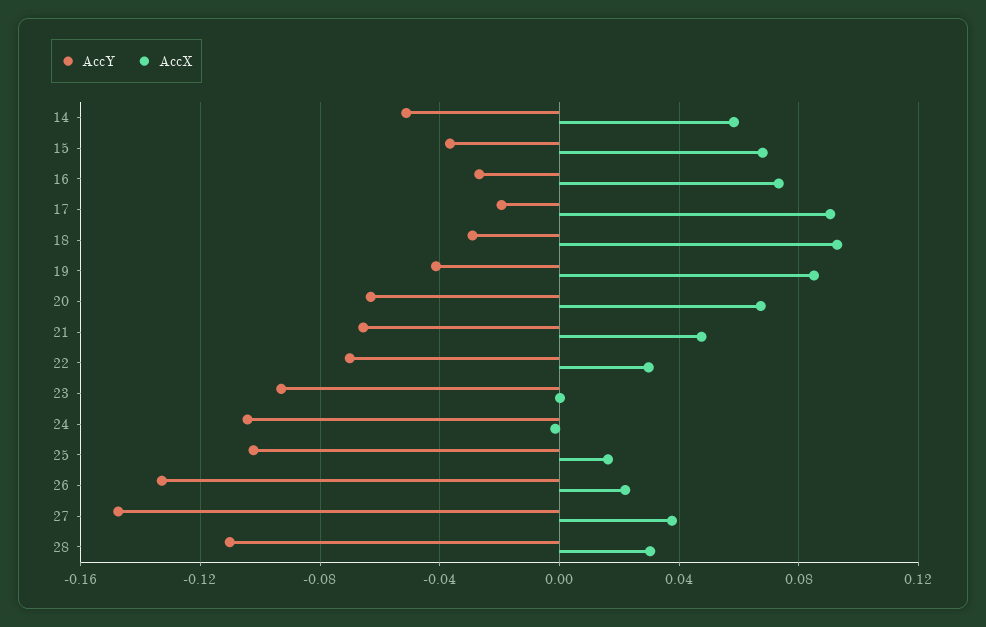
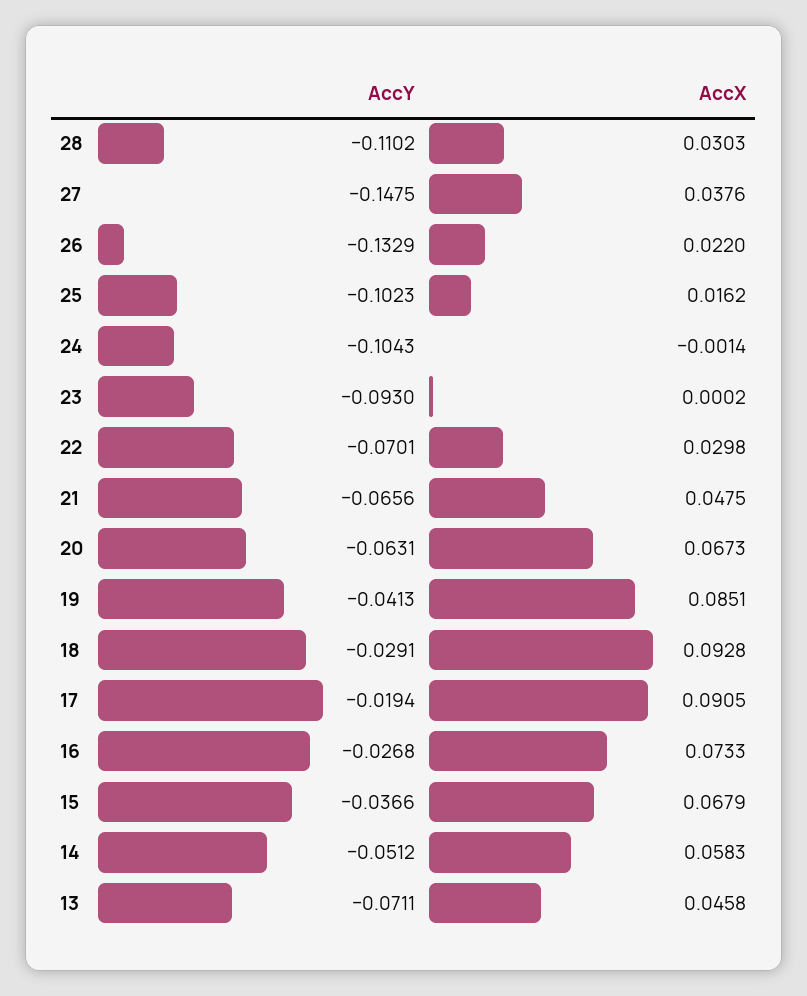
  {
    "AccY": {
      "14": -0.0512,
      "15": -0.0366,
      "16": -0.0268,
      "17": -0.0194,
      "18": -0.0291,
      "19": -0.0413,
      "20": -0.0631,
      "21": -0.0656,
      "22": -0.0701,
      "23": -0.093,
      "24": -0.1043,
      "25": -0.1023,
      "26": -0.1329,
      "27": -0.1475,
-     "28": -0.1102
+     "28": -0.1102,
+     "13": -0.0711
    },
    "AccX": {
      "14": 0.0583,
      "15": 0.0679,
      "16": 0.0733,
      "17": 0.0905,
      "18": 0.0928,
      "19": 0.0851,
      "20": 0.0673,
      "21": 0.0475,
      "22": 0.0298,
      "23": 0.0002,
      "24": -0.0014,
      "25": 0.0162,
      "26": 0.022,
      "27": 0.0376,
-     "28": 0.0303
+     "28": 0.0303,
+     "13": 0.0458
    }
  }

